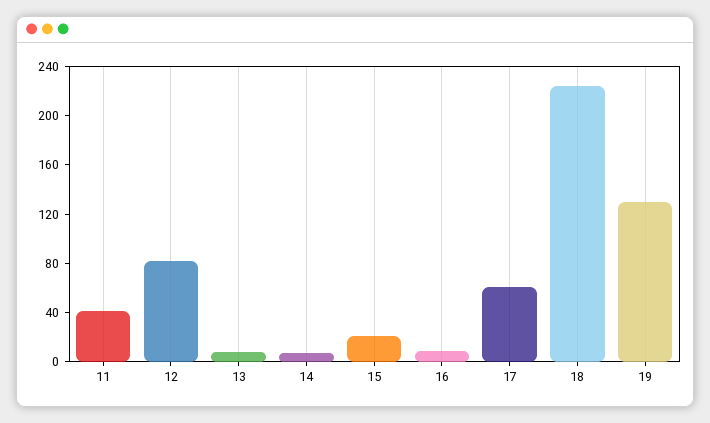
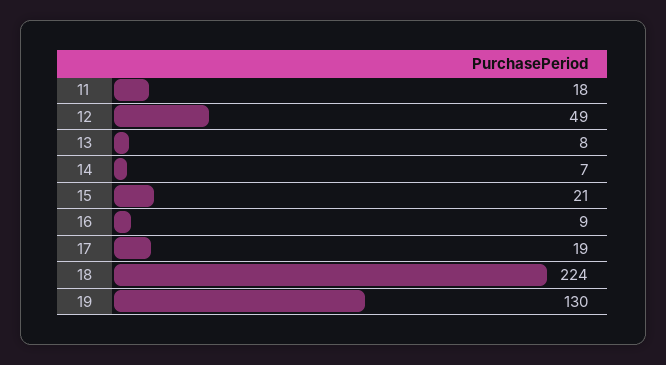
  {
-   "11": 40,
+   "11": 18,
-   "12": 80,
+   "12": 49,
    "13": 8,
    "14": 7,
    "15": 21,
    "16": 9,
-   "17": 60,
+   "17": 19,
    "18": 224,
    "19": 130
  }

